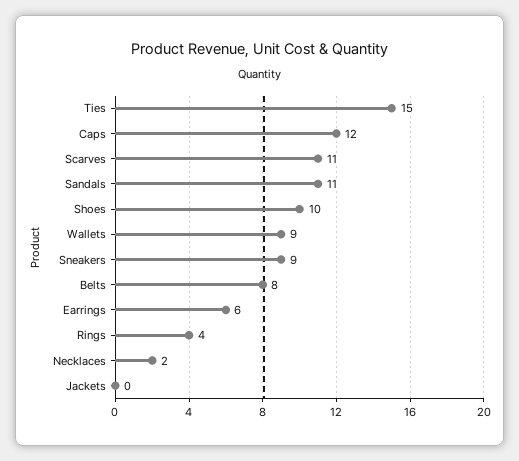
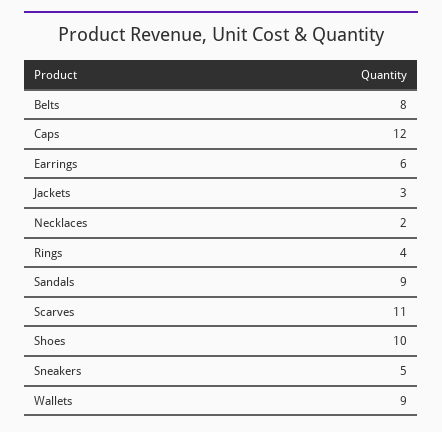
  {
-   "Ties": 15,
    "Caps": 12,
    "Scarves": 11,
-   "Sandals": 11,
+   "Sandals": 9,
    "Shoes": 10,
    "Wallets": 9,
-   "Sneakers": 9,
+   "Sneakers": 5,
    "Belts": 8,
    "Earrings": 6,
    "Rings": 4,
    "Necklaces": 2,
-   "Jackets": 0
+   "Jackets": 3
  }

